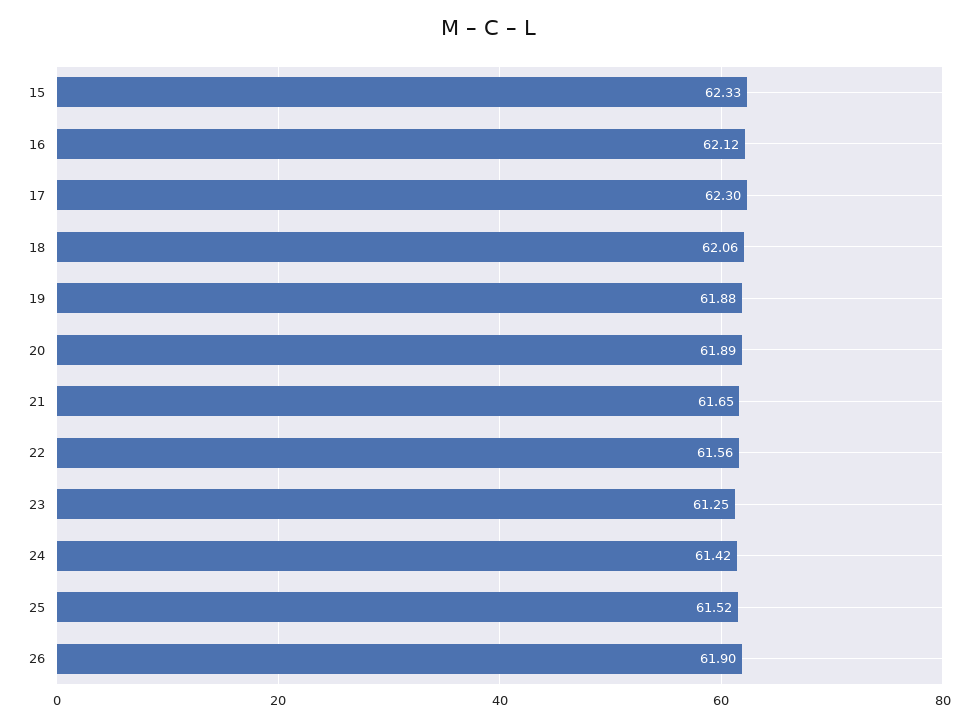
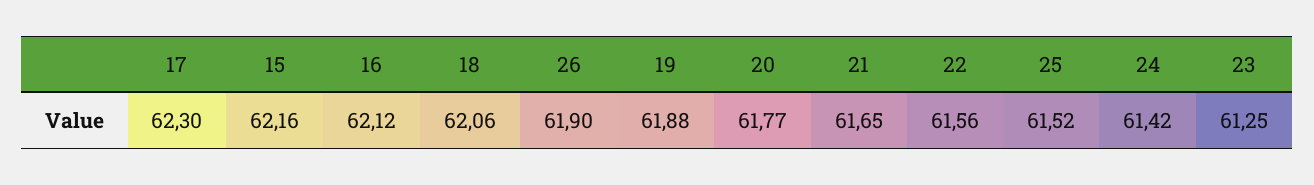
  {
-   "15": 62.33,
+   "15": 62.16,
    "16": 62.12,
    "17": 62.3,
    "18": 62.06,
    "19": 61.88,
-   "20": 61.89,
+   "20": 61.77,
    "21": 61.65,
    "22": 61.56,
    "23": 61.25,
    "24": 61.42,
    "25": 61.52,
    "26": 61.9
  }

